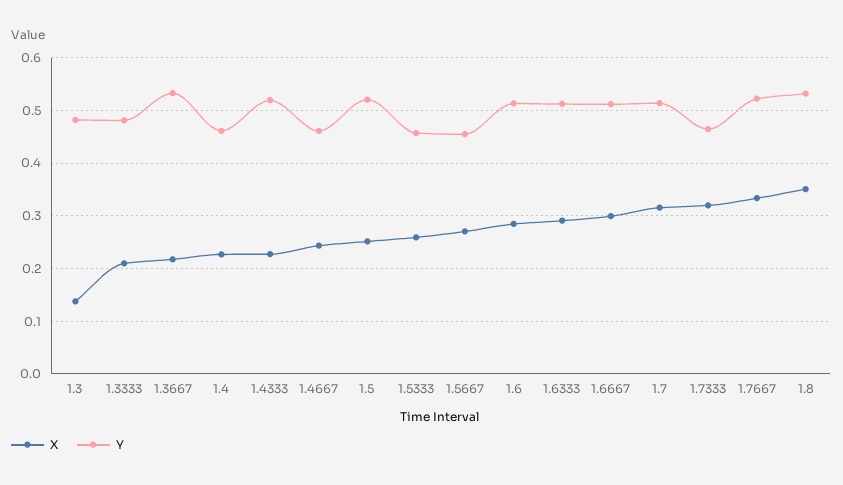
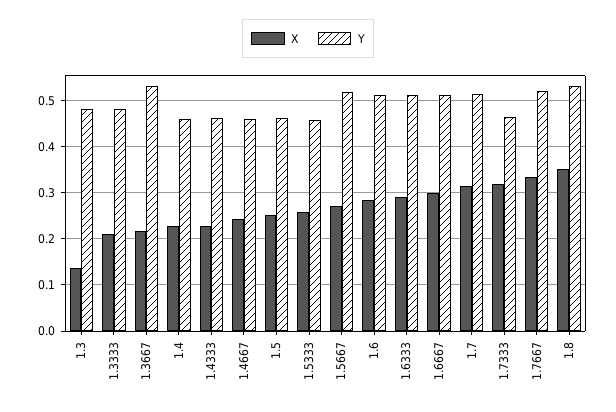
  {
    "X": {
      "1.3": 0.14,
      "1.3333": 0.2,
      "1.3667": 0.22,
      "1.4": 0.22,
      "1.4333": 0.22,
      "1.4667": 0.24,
      "1.5": 0.26,
      "1.5333": 0.26,
      "1.5667": 0.28,
      "1.6": 0.28,
      "1.6333": 0.3,
      "1.6667": 0.3,
      "1.7": 0.32,
      "1.7333": 0.32,
      "1.7667": 0.34,
      "1.8": 0.36
    },
    "Y": {
      "1.3": 0.48,
      "1.3333": 0.48,
      "1.3667": 0.54,
      "1.4": 0.46,
-     "1.4333": 0.52,
+     "1.4333": 0.46,
      "1.4667": 0.46,
-     "1.5": 0.52,
+     "1.5": 0.46,
      "1.5333": 0.46,
-     "1.5667": 0.46,
+     "1.5667": 0.52,
      "1.6": 0.52,
      "1.6333": 0.52,
      "1.6667": 0.52,
      "1.7": 0.52,
      "1.7333": 0.46,
      "1.7667": 0.52,
      "1.8": 0.54
    }
  }

